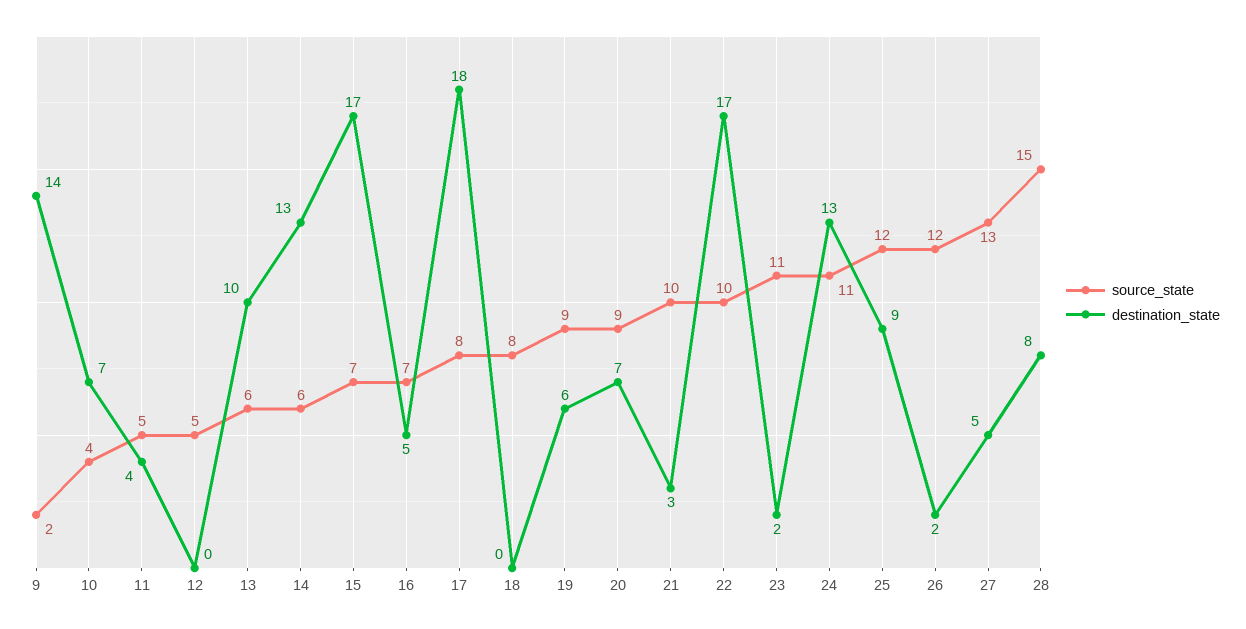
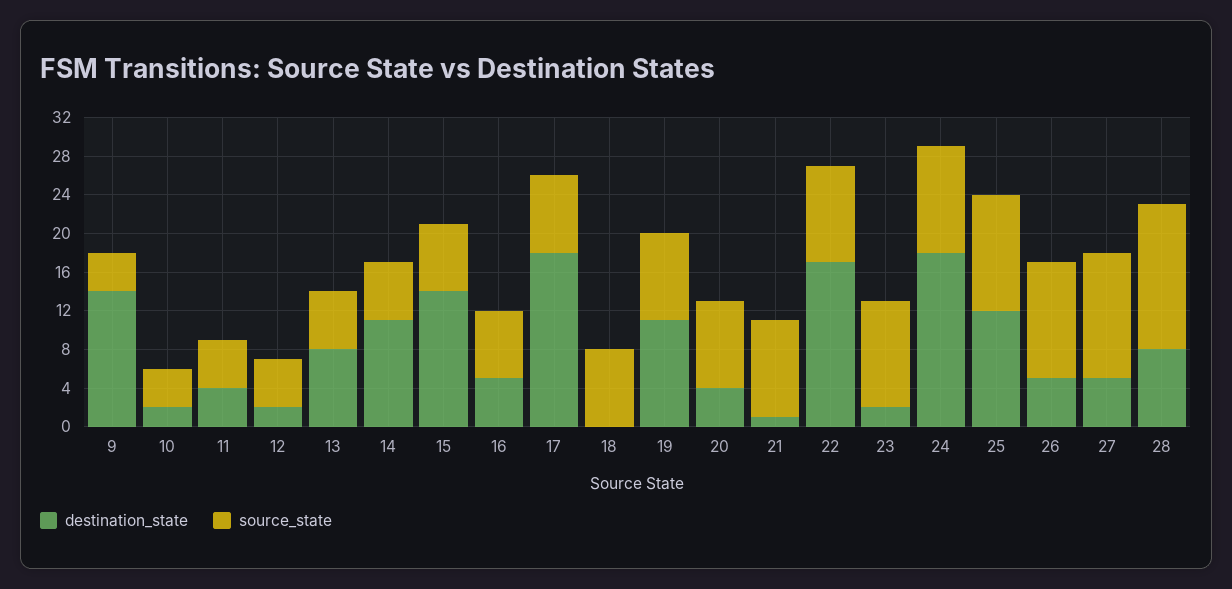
  {
    "source_state": {
-     "9": 2,
+     "9": 4,
      "10": 4,
      "11": 5,
      "12": 5,
      "13": 6,
      "14": 6,
      "15": 7,
      "16": 7,
      "17": 8,
      "18": 8,
      "19": 9,
      "20": 9,
      "21": 10,
      "22": 10,
      "23": 11,
      "24": 11,
      "25": 12,
      "26": 12,
      "27": 13,
      "28": 15
    },
    "destination_state": {
      "9": 14,
-     "10": 7,
+     "10": 2,
      "11": 4,
-     "12": 0,
+     "12": 2,
-     "13": 10,
+     "13": 8,
-     "14": 13,
+     "14": 11,
-     "15": 17,
+     "15": 14,
      "16": 5,
      "17": 18,
      "18": 0,
-     "19": 6,
+     "19": 11,
-     "20": 7,
+     "20": 4,
-     "21": 3,
+     "21": 1,
      "22": 17,
      "23": 2,
-     "24": 13,
+     "24": 18,
-     "25": 9,
+     "25": 12,
-     "26": 2,
+     "26": 5,
      "27": 5,
      "28": 8
    }
  }

